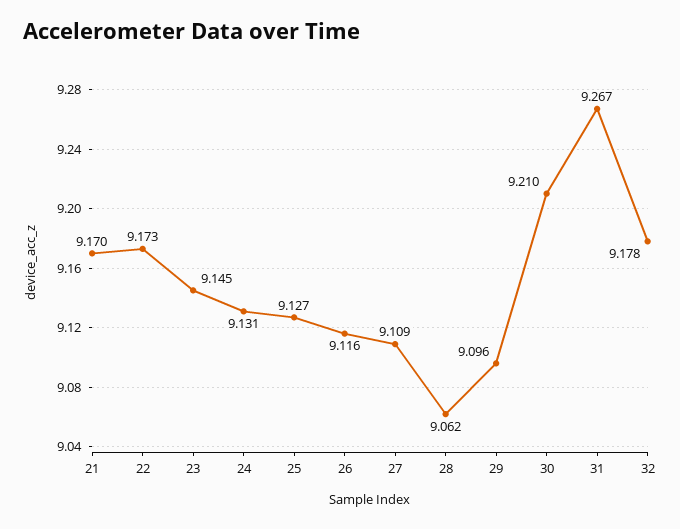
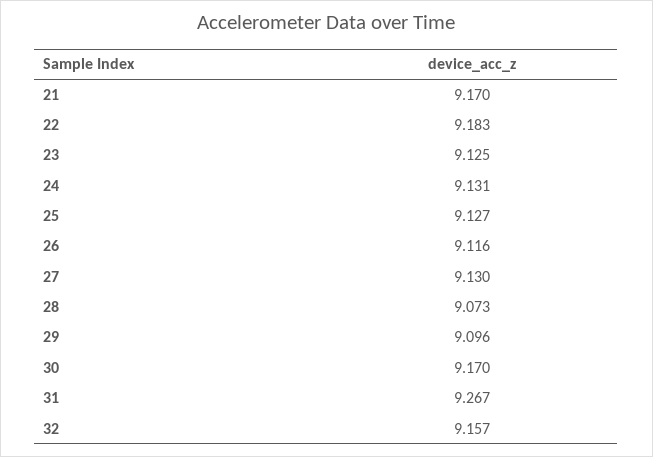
  {
    "21": 9.17,
-   "22": 9.173,
+   "22": 9.183,
-   "23": 9.145,
+   "23": 9.125,
    "24": 9.131,
    "25": 9.127,
    "26": 9.116,
-   "27": 9.109,
+   "27": 9.13,
-   "28": 9.062,
+   "28": 9.073,
    "29": 9.096,
-   "30": 9.21,
+   "30": 9.17,
    "31": 9.267,
-   "32": 9.178
+   "32": 9.157
  }

